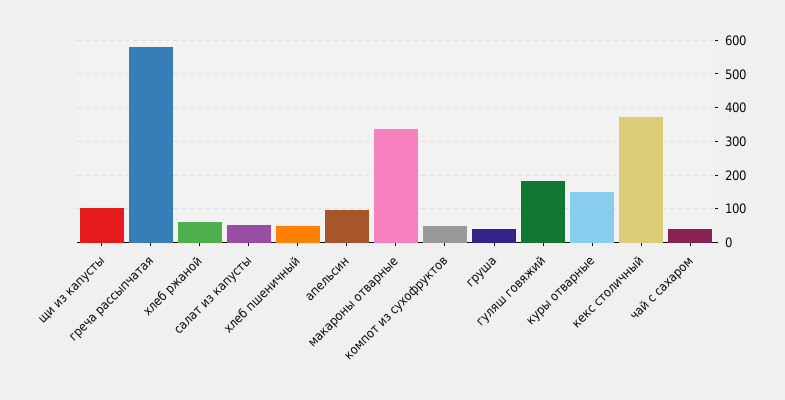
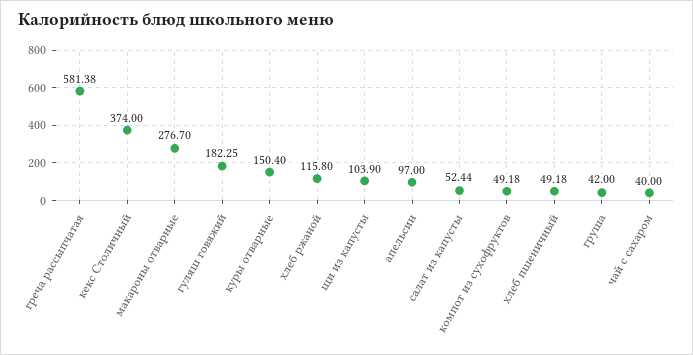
  {
    "щи из капусты": 103.9,
    "греча рассыпчатая": 581.38,
-   "хлеб ржаной": 60,
+   "хлеб ржаной": 115.8,
    "салат из капусты": 52.44,
    "хлеб пшеничный": 49.18,
    "апельсин": 97,
-   "макароны отварные": 340,
+   "макароны отварные": 276.7,
    "компот из сухофруктов": 49.18,
    "груша": 42,
    "гуляш говяжий": 182.25,
    "куры отварные": 150.4,
    "кекс столичный": 374,
    "чай с сахаром": 40
  }

